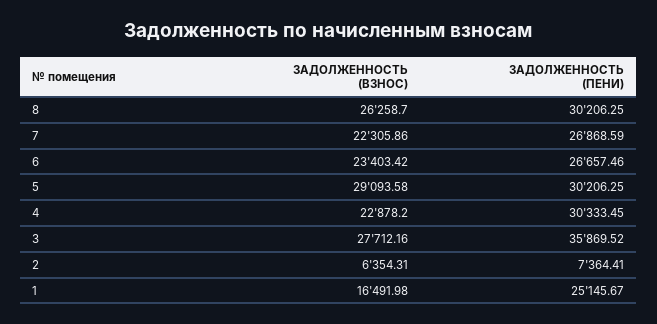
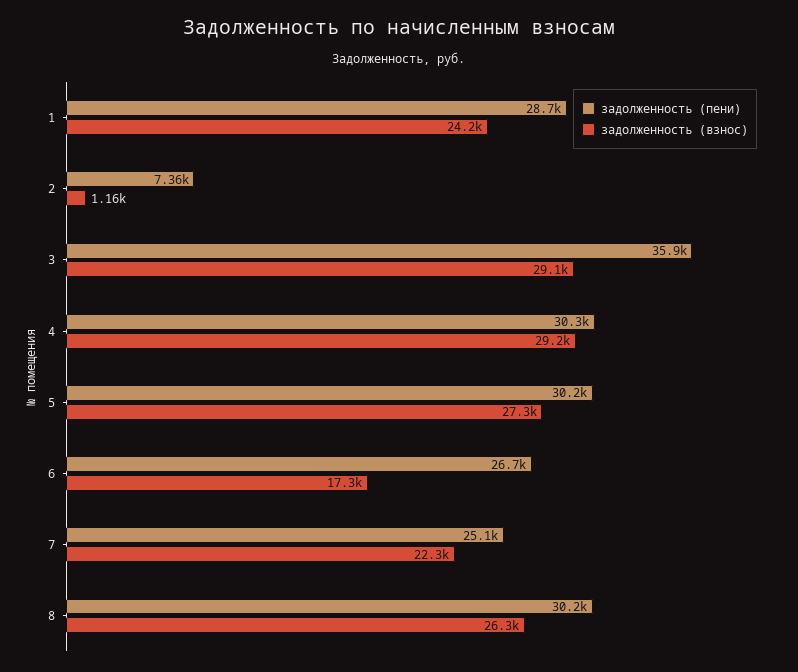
  {
    "ЗАДОЛЖЕННОСТЬ (ВЗНОС)": {
      "8": 26258.7,
      "7": 22305.86,
-     "6": 23403.42,
+     "6": 17300,
-     "5": 29093.58,
+     "5": 27300,
-     "4": 22878.2,
+     "4": 29200,
-     "3": 27712.16,
+     "3": 29100,
-     "2": 6354.31,
+     "2": 1160,
-     "1": 16491.98
+     "1": 24200
    },
    "ЗАДОЛЖЕННОСТЬ (ПЕНИ)": {
      "8": 30206.25,
-     "7": 26868.59,
+     "7": 25100,
      "6": 26657.46,
      "5": 30206.25,
      "4": 30333.45,
      "3": 35869.52,
      "2": 7364.41,
-     "1": 25145.67
+     "1": 28700
    }
  }

